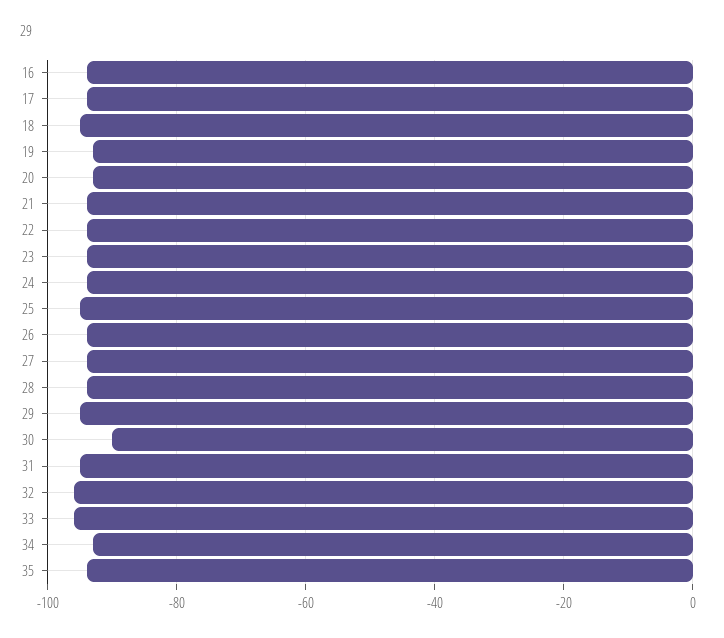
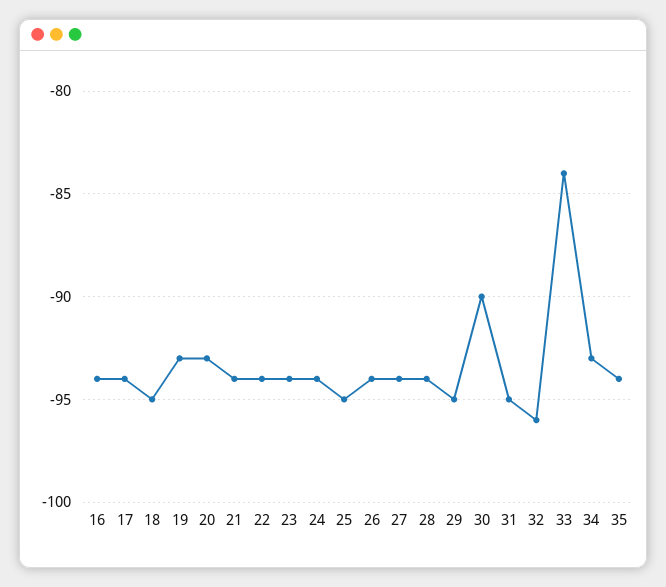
  {
    "16": -94,
    "17": -94,
    "18": -95,
    "19": -93,
    "20": -93,
    "21": -94,
    "22": -94,
    "23": -94,
    "24": -94,
    "25": -95,
    "26": -94,
    "27": -94,
    "28": -94,
    "29": -95,
    "30": -90,
    "31": -95,
    "32": -96,
-   "33": -95,
+   "33": -84,
    "34": -93,
    "35": -94
  }

